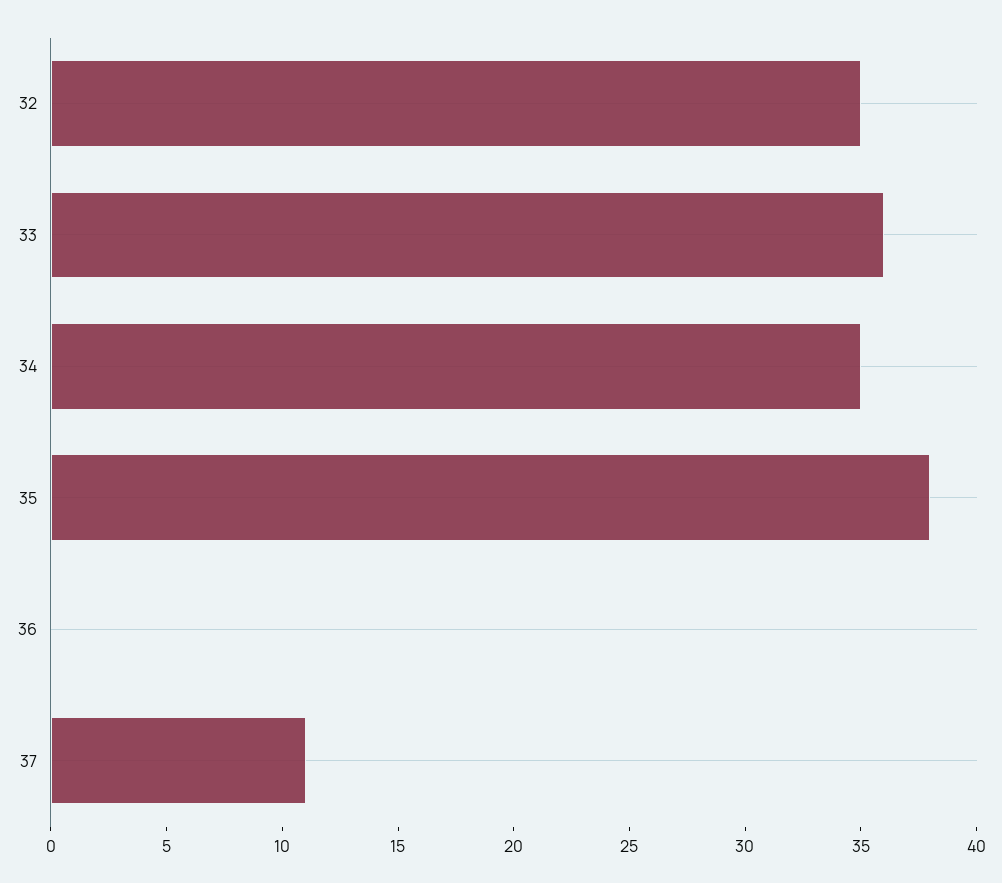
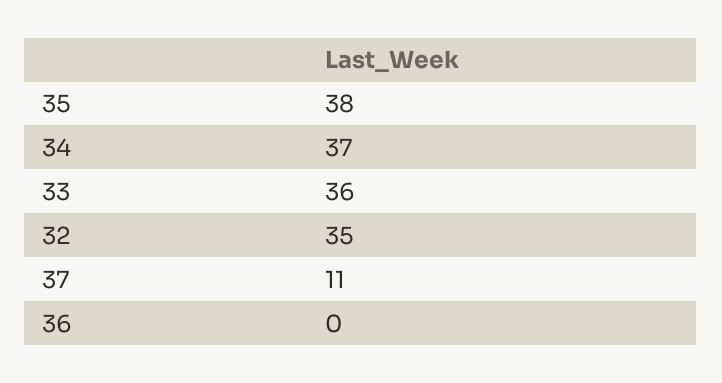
  {
    "32": 35,
    "33": 36,
-   "34": 35,
+   "34": 37,
    "35": 38,
    "36": 0,
    "37": 11
  }

